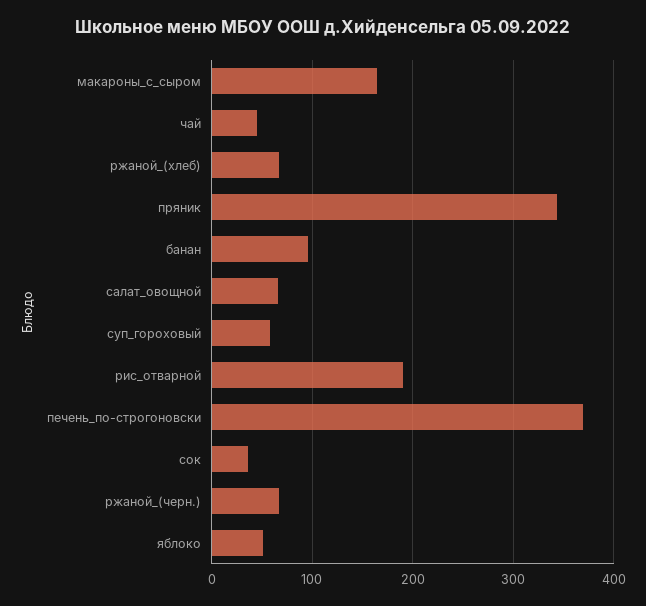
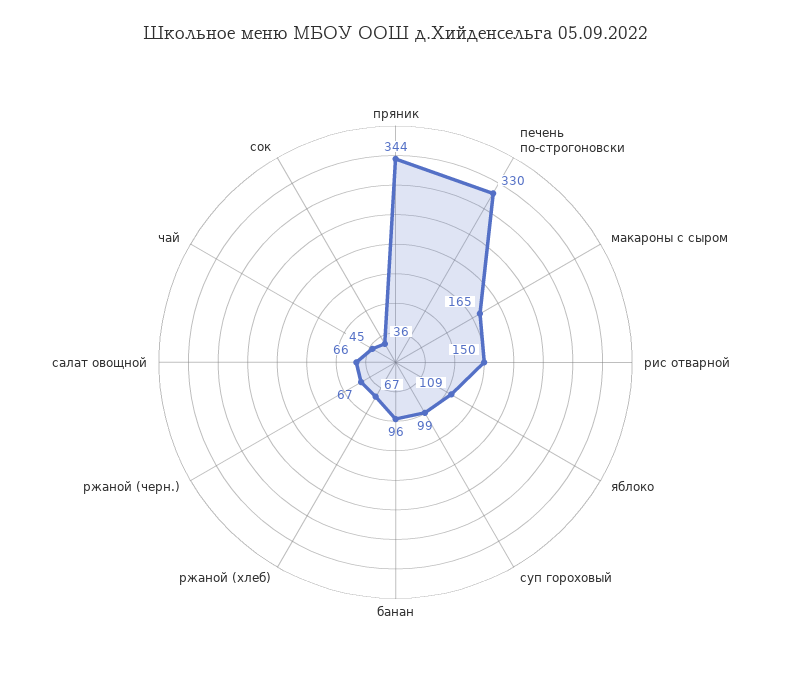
  {
    "макароны_с_сыром": 165,
    "чай": 45,
    "ржаной_(хлеб)": 67,
    "пряник": 344,
    "банан": 96,
    "салат_овощной": 66,
-   "суп_гороховый": 60,
+   "суп_гороховый": 99,
-   "рис_отварной": 190,
+   "рис_отварной": 150,
-   "печень_по-строгоновски": 370,
+   "печень_по-строгоновски": 330,
    "сок": 36,
    "ржаной_(черн.)": 67,
-   "яблоко": 50
+   "яблоко": 109
  }

